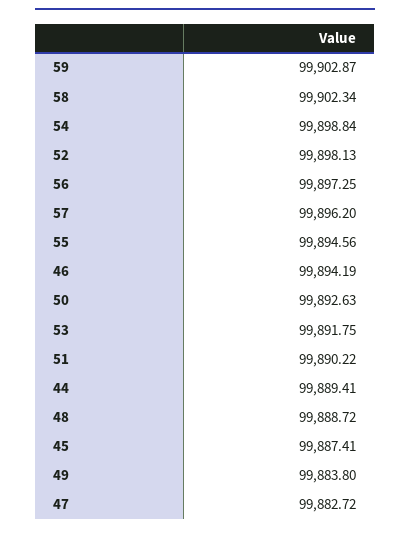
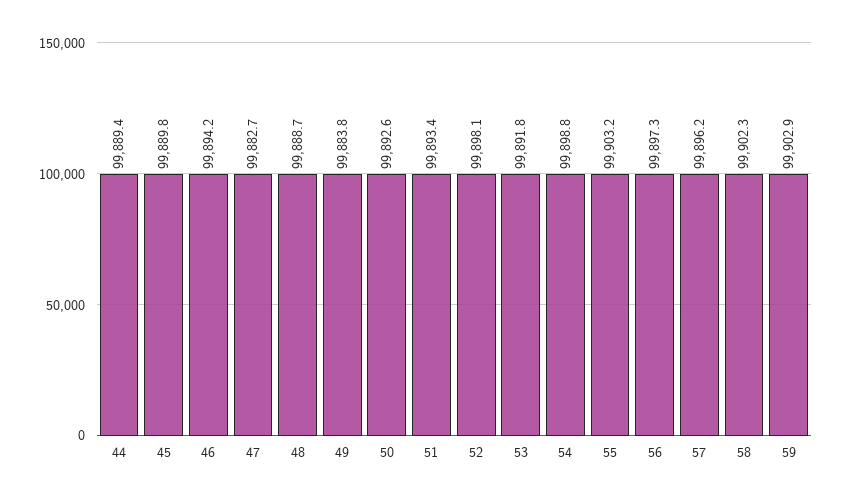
  {
    "59": 99902.87,
    "58": 99902.34,
    "54": 99898.84,
    "52": 99898.13,
    "56": 99897.25,
    "57": 99896.2,
-   "55": 99894.56,
+   "55": 99903.2,
    "46": 99894.19,
    "50": 99892.63,
    "53": 99891.75,
-   "51": 99890.22,
+   "51": 99893.4,
    "44": 99889.41,
    "48": 99888.72,
-   "45": 99887.41,
+   "45": 99889.8,
    "49": 99883.8,
    "47": 99882.72
  }

